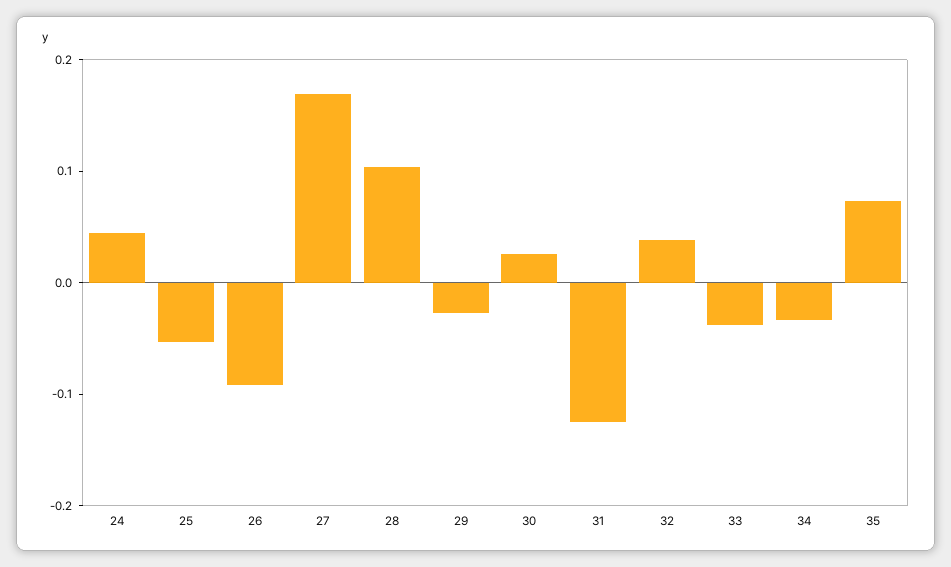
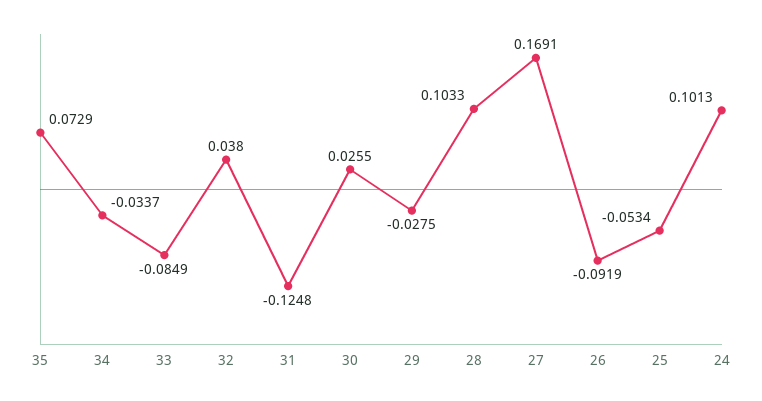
  {
-   "24": 0.04,
+   "24": 0.1013,
    "25": -0.0534,
    "26": -0.0919,
    "27": 0.1691,
    "28": 0.1033,
    "29": -0.0275,
    "30": 0.0255,
    "31": -0.1248,
    "32": 0.038,
-   "33": -0.04,
+   "33": -0.0849,
    "34": -0.0337,
    "35": 0.0729
  }

